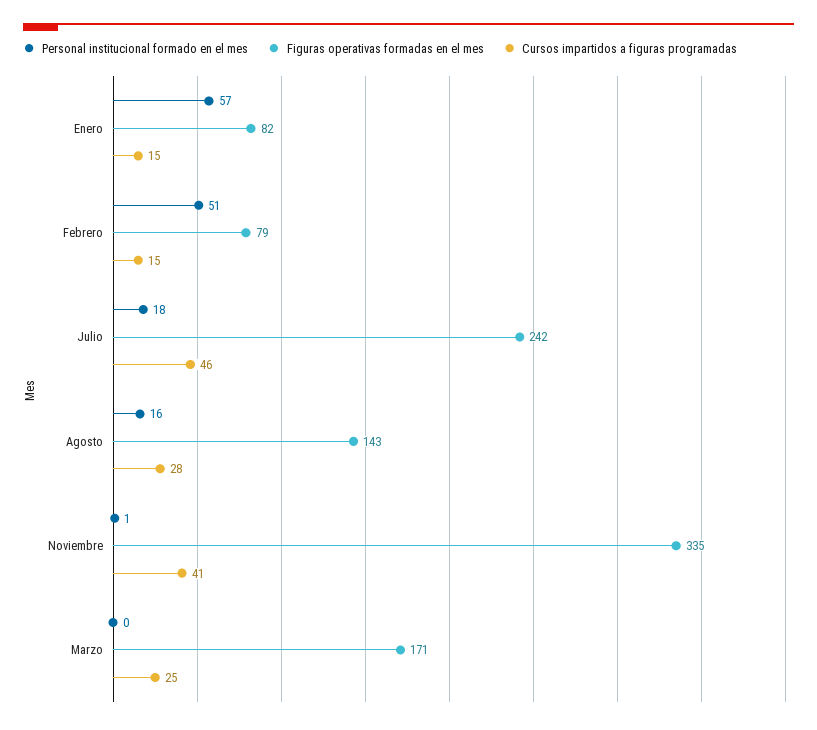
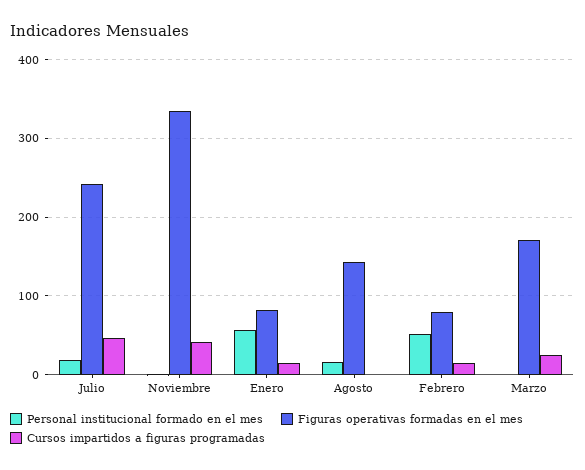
  {
    "Personal institucional formado en el mes": {
      "Enero": 57,
      "Febrero": 51,
      "Julio": 18,
      "Agosto": 16,
      "Noviembre": 1,
      "Marzo": 0
    },
    "Figuras operativas formadas en el mes": {
      "Enero": 82,
      "Febrero": 79,
      "Julio": 242,
      "Agosto": 143,
      "Noviembre": 335,
      "Marzo": 171
    },
    "Cursos impartidos a figuras programadas": {
      "Enero": 15,
      "Febrero": 15,
      "Julio": 46,
-     "Agosto": 28,
+     "Agosto": 0,
      "Noviembre": 41,
      "Marzo": 25
    }
  }

